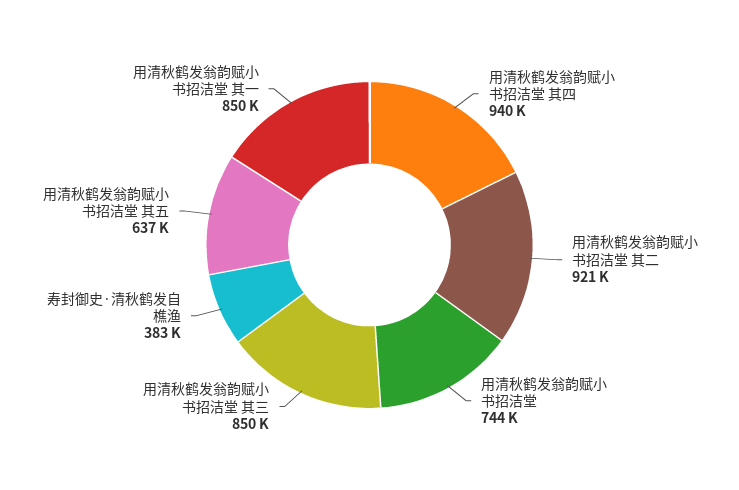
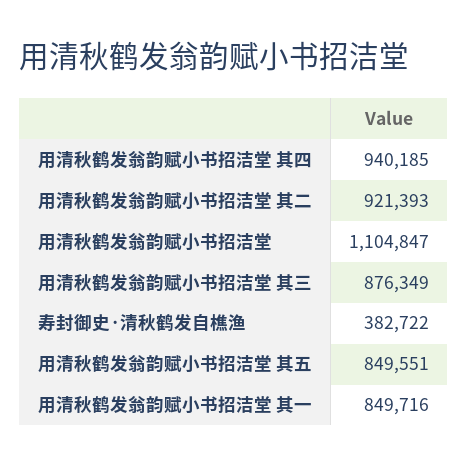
  {
    "用清秋鹤发翁韵赋小书招洁堂 其四": 940185,
    "用清秋鹤发翁韵赋小书招洁堂 其二": 921393,
-   "用清秋鹤发翁韵赋小书招洁堂": 744000,
+   "用清秋鹤发翁韵赋小书招洁堂": 1104847,
-   "用清秋鹤发翁韵赋小书招洁堂 其三": 850000,
+   "用清秋鹤发翁韵赋小书招洁堂 其三": 876349,
    "寿封御史·清秋鹤发自樵渔": 382722,
-   "用清秋鹤发翁韵赋小书招洁堂 其五": 637000,
+   "用清秋鹤发翁韵赋小书招洁堂 其五": 849551,
    "用清秋鹤发翁韵赋小书招洁堂 其一": 849716
  }

